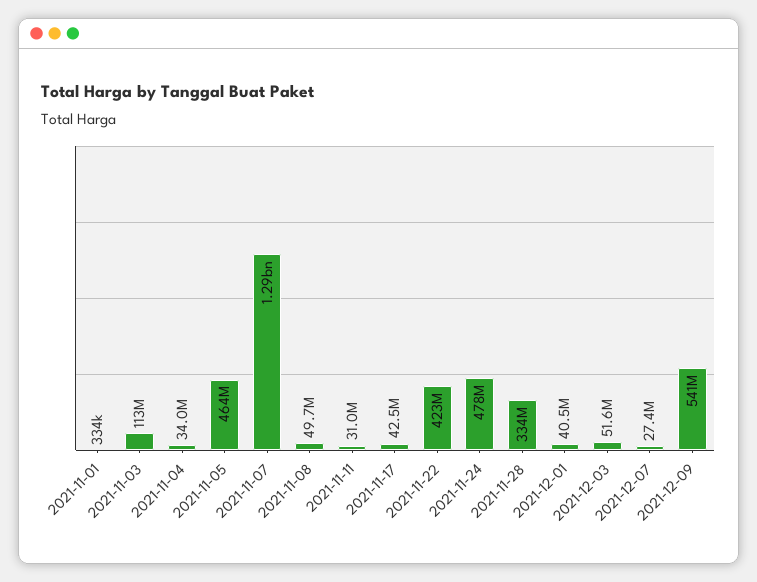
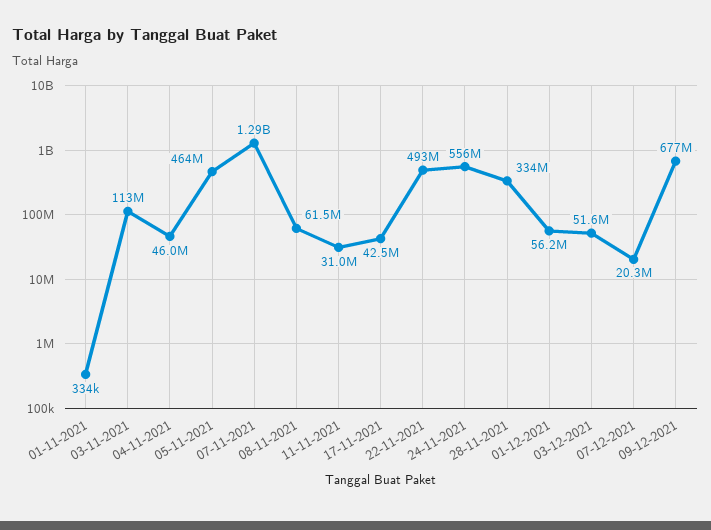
  {
    "2021-11-01": 334000,
    "2021-11-03": 113000000,
-   "2021-11-04": 34000000,
+   "2021-11-04": 46000000,
    "2021-11-05": 464000000,
    "2021-11-07": 1290000000,
-   "2021-11-08": 49700000,
+   "2021-11-08": 61500000,
    "2021-11-11": 31000000,
    "2021-11-17": 42500000,
-   "2021-11-22": 423000000,
+   "2021-11-22": 493000000,
-   "2021-11-24": 478000000,
+   "2021-11-24": 556000000,
    "2021-11-28": 334000000,
-   "2021-12-01": 40500000,
+   "2021-12-01": 56200000,
    "2021-12-03": 51600000,
-   "2021-12-07": 27400000,
+   "2021-12-07": 20300000,
-   "2021-12-09": 541000000
+   "2021-12-09": 677000000
  }

